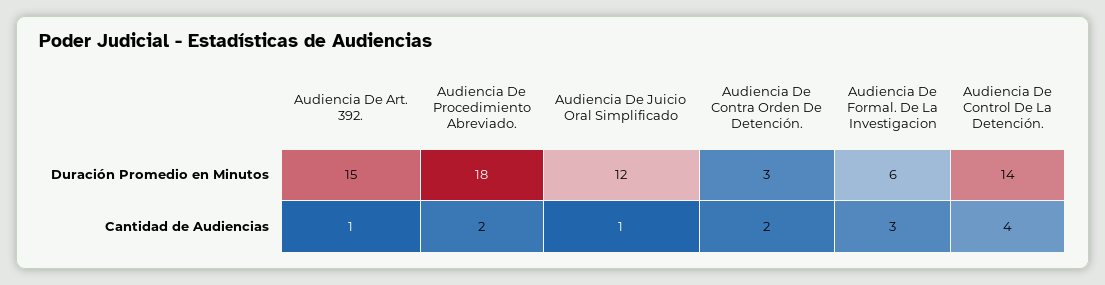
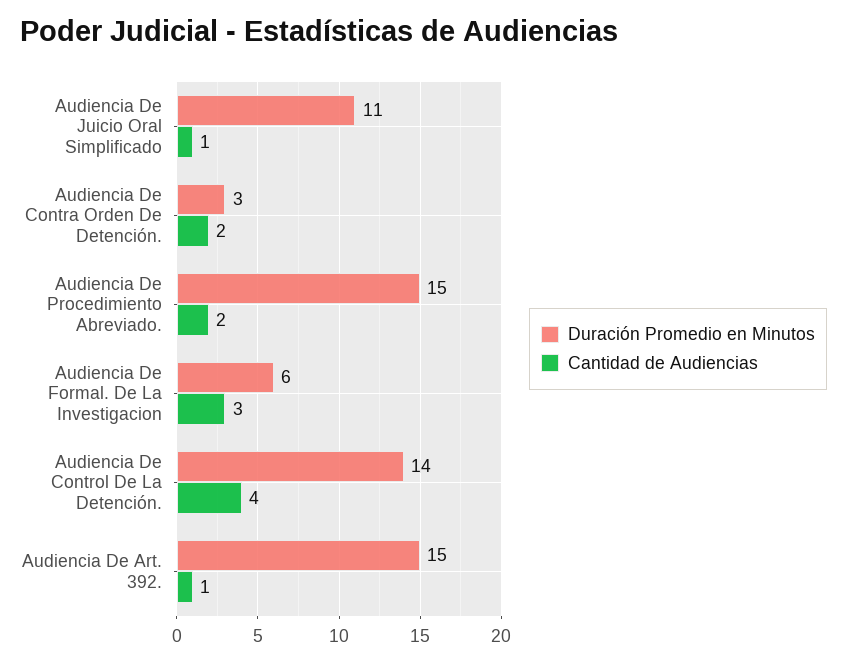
  {
    "Duración Promedio en Minutos": {
      "Audiencia De Art. 392.": 15,
-     "Audiencia De Procedimiento Abreviado.": 18,
+     "Audiencia De Procedimiento Abreviado.": 15,
-     "Audiencia De Juicio Oral Simplificado": 12,
+     "Audiencia De Juicio Oral Simplificado": 11,
      "Audiencia De Contra Orden De Detención.": 3,
      "Audiencia De Formal. De La Investigacion": 6,
      "Audiencia De Control De La Detención.": 14
    },
    "Cantidad de Audiencias": {
      "Audiencia De Art. 392.": 1,
      "Audiencia De Procedimiento Abreviado.": 2,
      "Audiencia De Juicio Oral Simplificado": 1,
      "Audiencia De Contra Orden De Detención.": 2,
      "Audiencia De Formal. De La Investigacion": 3,
      "Audiencia De Control De La Detención.": 4
    }
  }

